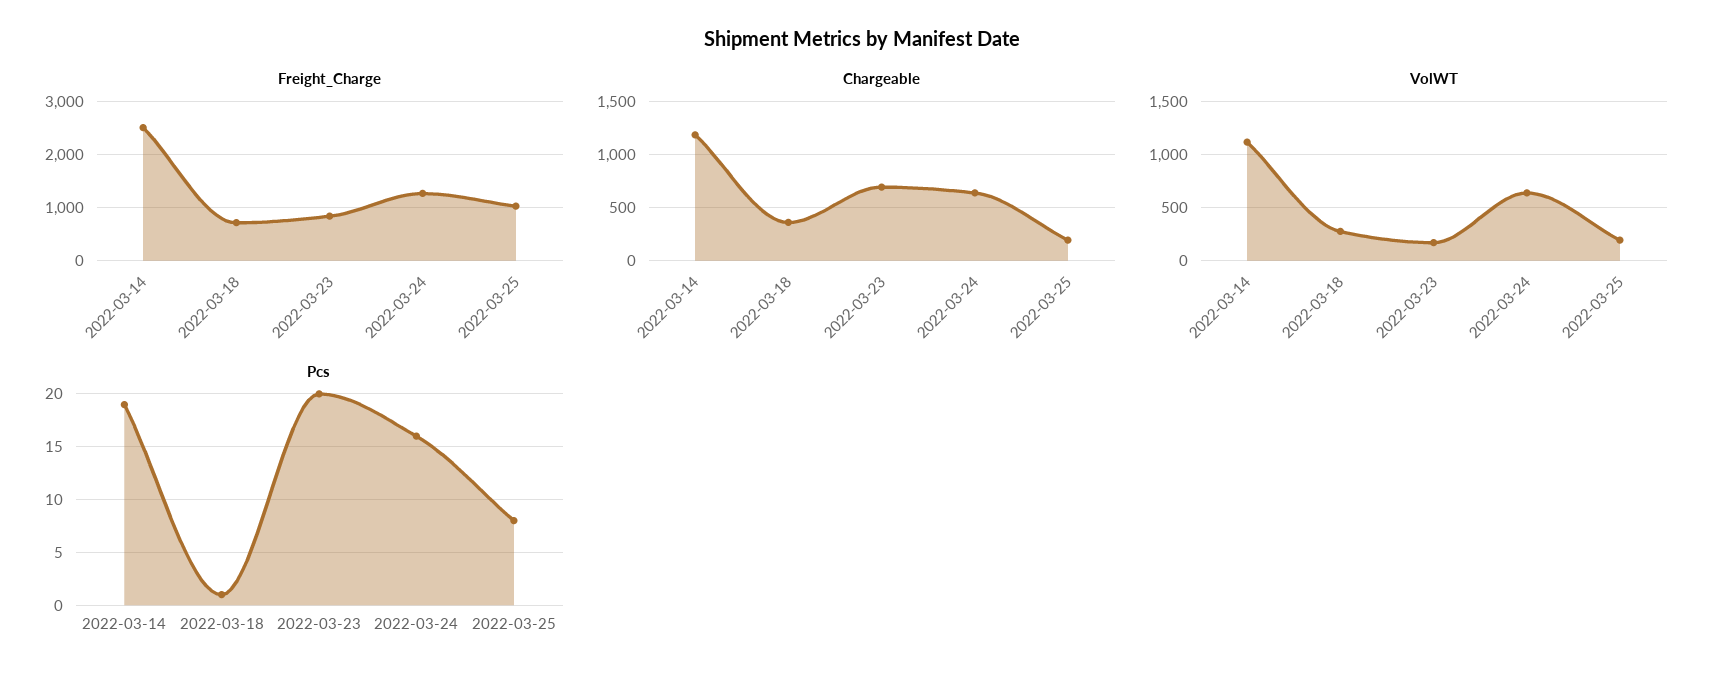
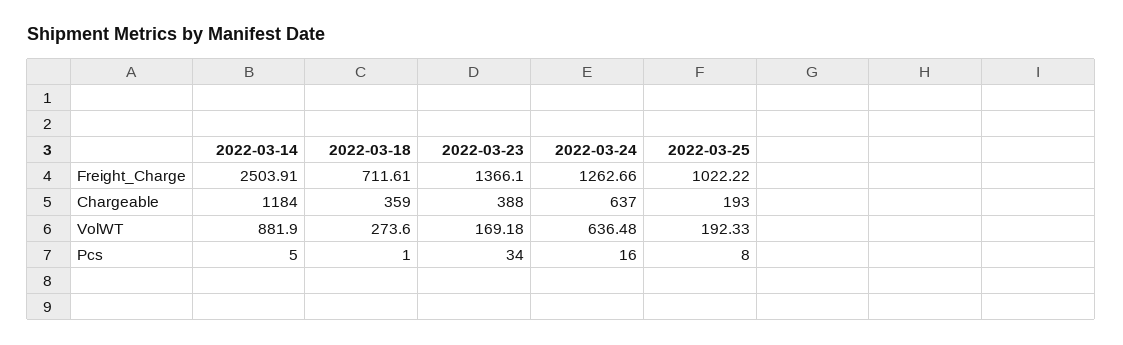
  {
    "Freight_Charge": {
      "2022-03-14": 2503.91,
      "2022-03-18": 711.61,
-     "2022-03-23": 800,
+     "2022-03-23": 1366.1,
      "2022-03-24": 1262.66,
      "2022-03-25": 1022.22
    },
    "Chargeable": {
      "2022-03-14": 1184,
      "2022-03-18": 359,
-     "2022-03-23": 700,
+     "2022-03-23": 388,
      "2022-03-24": 637,
      "2022-03-25": 193
    },
    "VolWT": {
-     "2022-03-14": 1100,
+     "2022-03-14": 881.9,
      "2022-03-18": 273.6,
      "2022-03-23": 169.18,
      "2022-03-24": 636.48,
      "2022-03-25": 192.33
    },
    "Pcs": {
-     "2022-03-14": 19,
+     "2022-03-14": 5,
      "2022-03-18": 1,
-     "2022-03-23": 20,
+     "2022-03-23": 34,
      "2022-03-24": 16,
      "2022-03-25": 8
    }
  }

